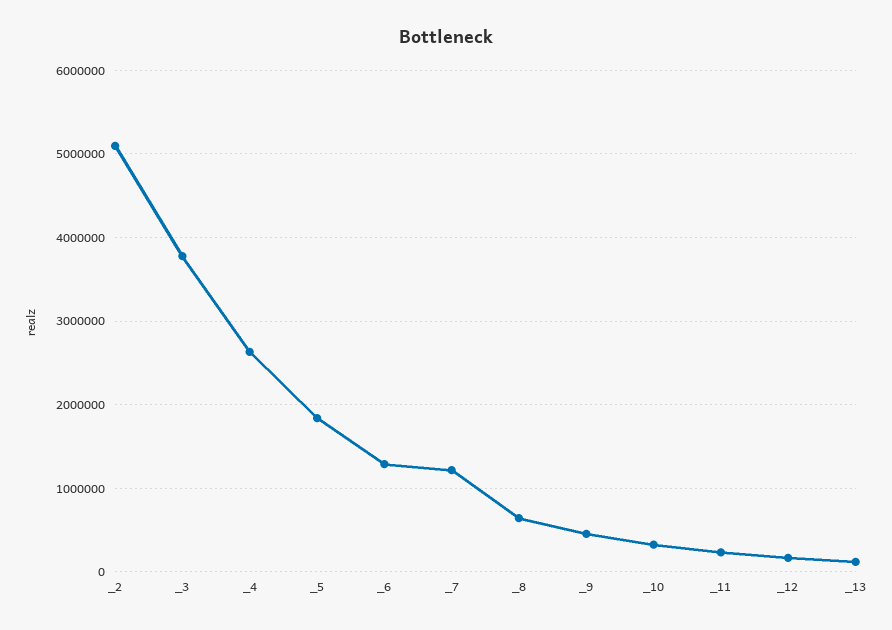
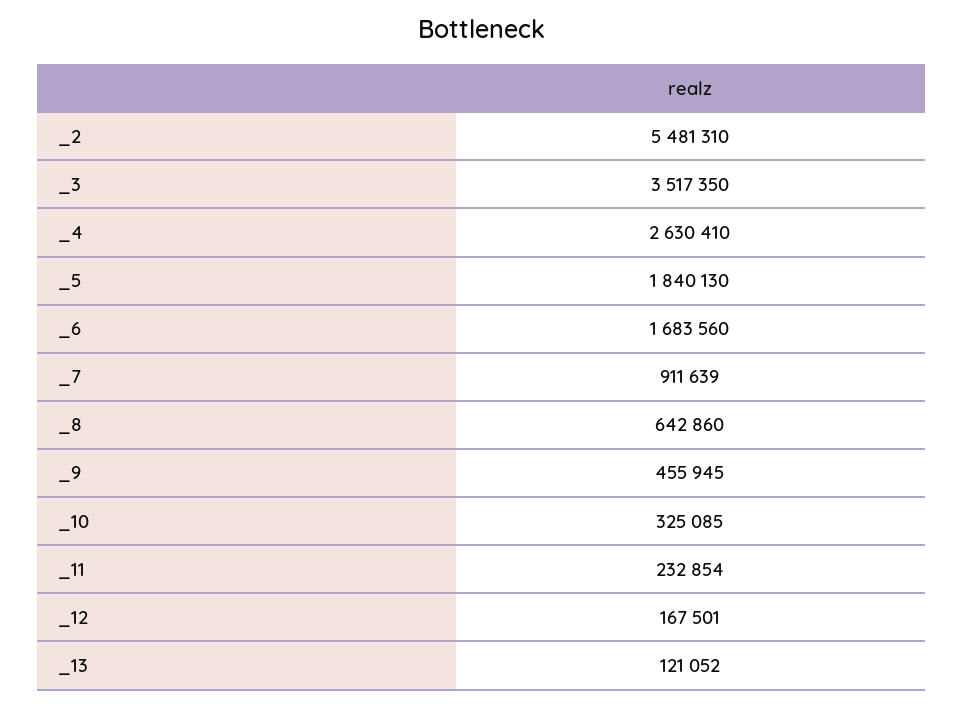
  {
-   "_2": 5100000,
+   "_2": 5481310,
-   "_3": 3800000,
+   "_3": 3517350,
    "_4": 2630410,
    "_5": 1840130,
-   "_6": 1300000,
+   "_6": 1683560,
-   "_7": 1200000,
+   "_7": 911639,
    "_8": 642860,
    "_9": 455945,
    "_10": 325085,
    "_11": 232854,
    "_12": 167501,
    "_13": 121052
  }

